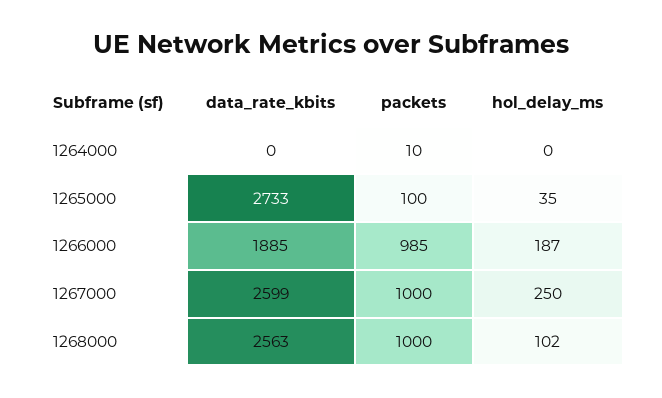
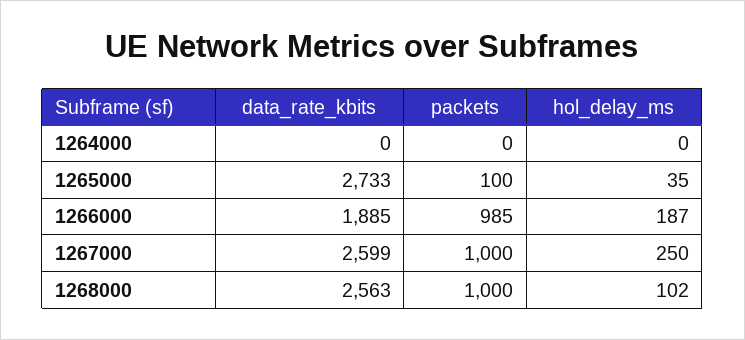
  {
    "data_rate_kbits": {
      "1264000": 0,
      "1265000": 2733,
      "1266000": 1885,
      "1267000": 2599,
      "1268000": 2563
    },
    "packets": {
-     "1264000": 10,
+     "1264000": 0,
      "1265000": 100,
      "1266000": 985,
      "1267000": 1000,
      "1268000": 1000
    },
    "hol_delay_ms": {
      "1264000": 0,
      "1265000": 35,
      "1266000": 187,
      "1267000": 250,
      "1268000": 102
    }
  }

